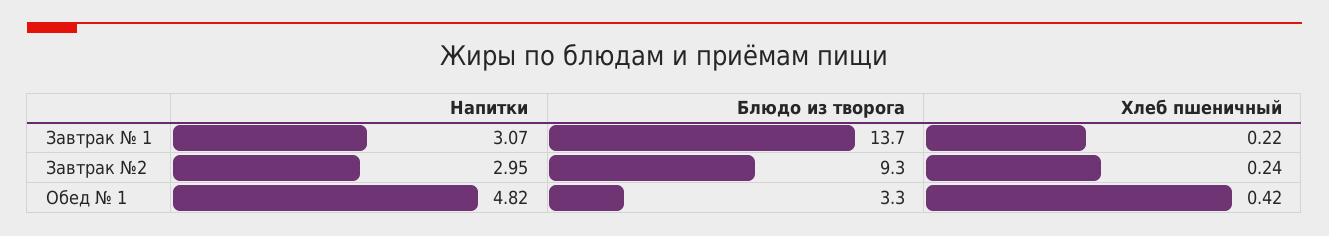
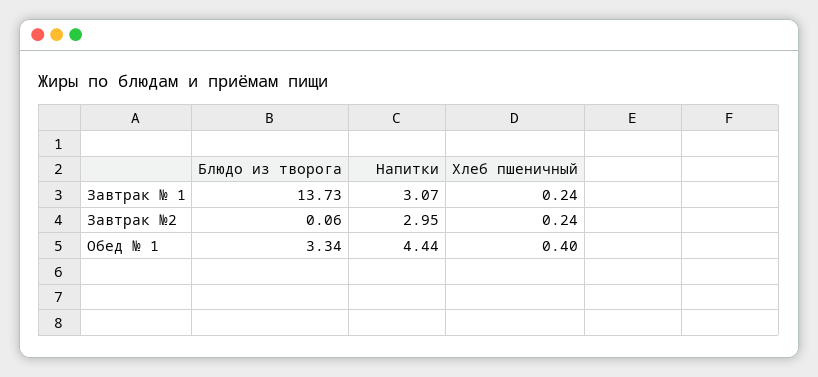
  {
    "Напитки": {
      "Завтрак № 1": 3.07,
      "Завтрак №2": 2.95,
-     "Обед № 1": 4.82
+     "Обед № 1": 4.44
    },
    "Блюдо из творога": {
      "Завтрак № 1": 13.73,
-     "Завтрак №2": 9.3,
+     "Завтрак №2": 0.06,
      "Обед № 1": 3.34
    },
    "Хлеб пшеничный": {
-     "Завтрак № 1": 0.22,
+     "Завтрак № 1": 0.24,
      "Завтрак №2": 0.24,
-     "Обед № 1": 0.42
+     "Обед № 1": 0.4
    }
  }

